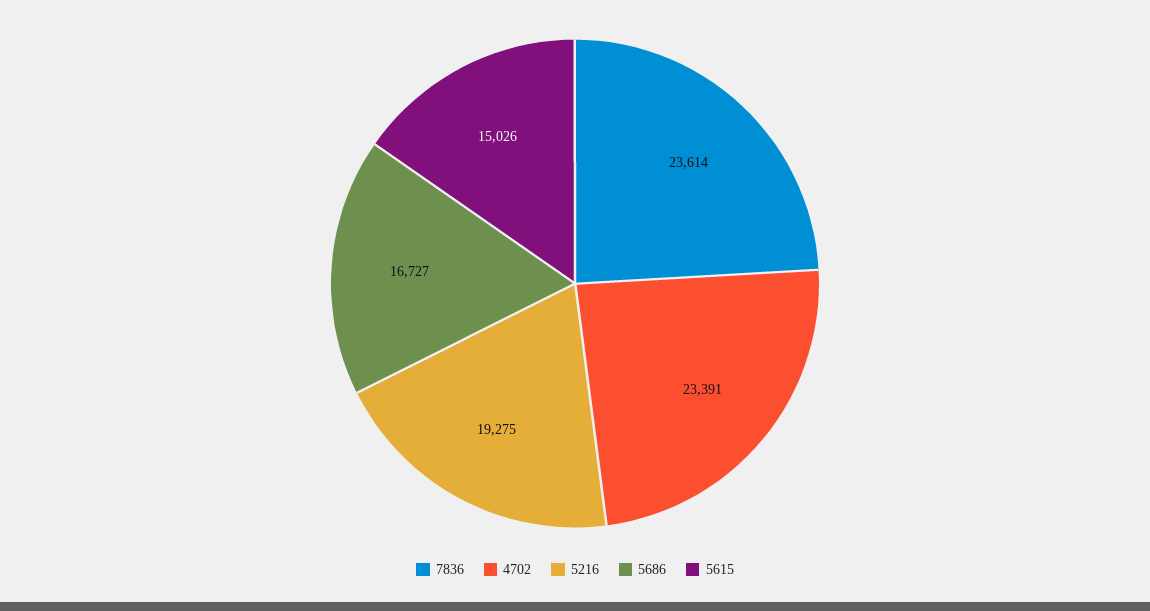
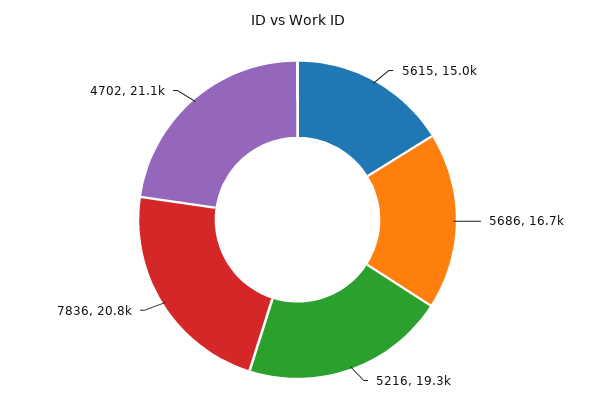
  {
-   "7836": 23614,
+   "7836": 20800,
-   "4702": 23391,
+   "4702": 21100,
    "5216": 19275,
    "5686": 16727,
    "5615": 15026
  }

